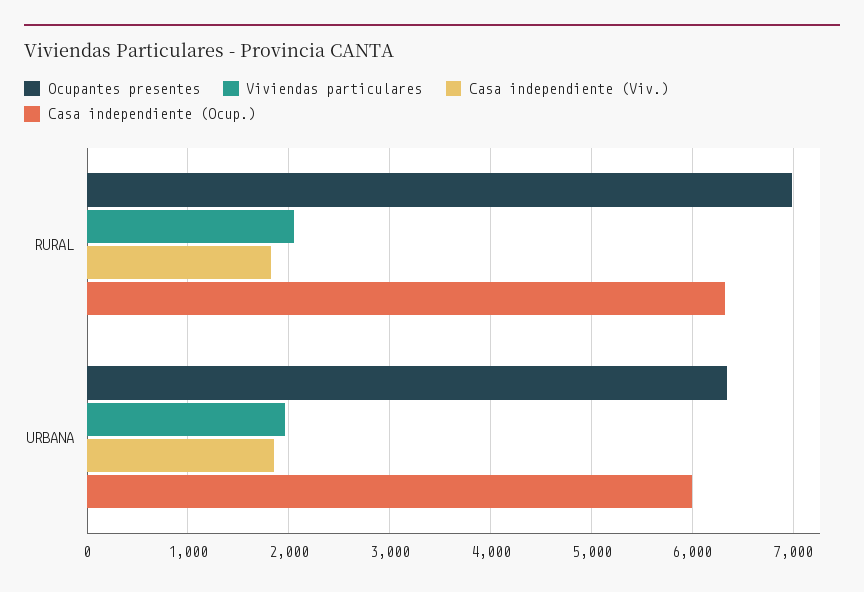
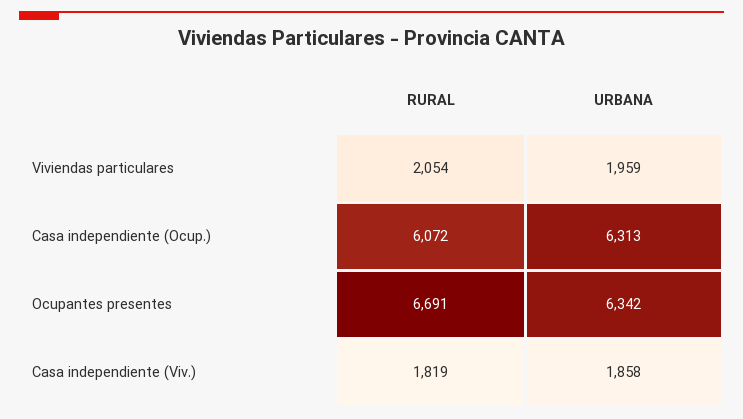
  {
    "Ocupantes presentes": {
-     "RURAL": 7000,
+     "RURAL": 6691,
      "URBANA": 6342
    },
    "Viviendas particulares": {
      "RURAL": 2054,
      "URBANA": 1959
    },
    "Casa independiente (Viv.)": {
      "RURAL": 1819,
      "URBANA": 1858
    },
    "Casa independiente (Ocup.)": {
-     "RURAL": 6300,
+     "RURAL": 6072,
-     "URBANA": 6000
+     "URBANA": 6313
    }
  }

